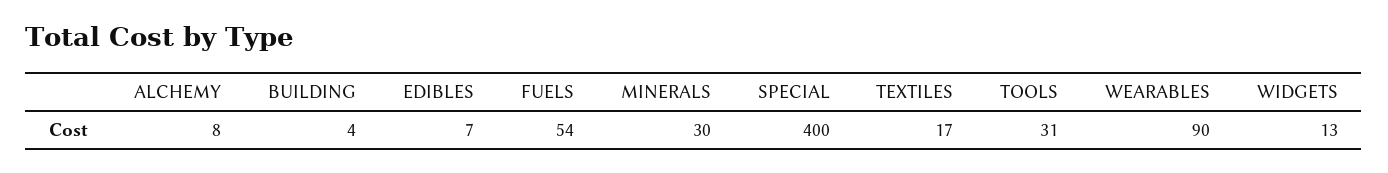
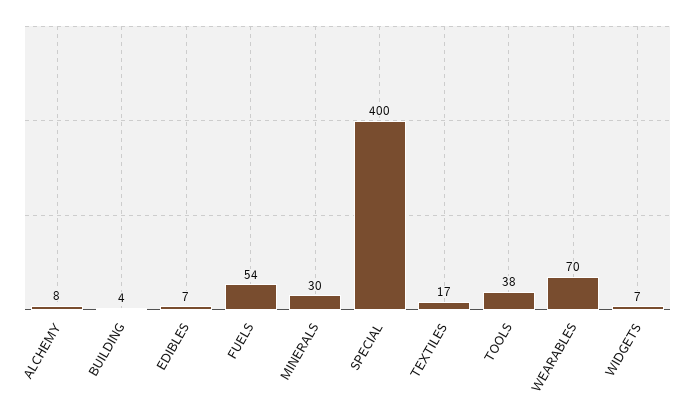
  {
    "ALCHEMY": 8,
    "BUILDING": 4,
    "EDIBLES": 7,
    "FUELS": 54,
    "MINERALS": 30,
    "SPECIAL": 400,
    "TEXTILES": 17,
-   "TOOLS": 31,
+   "TOOLS": 38,
-   "WEARABLES": 90,
+   "WEARABLES": 70,
-   "WIDGETS": 13
+   "WIDGETS": 7
  }

